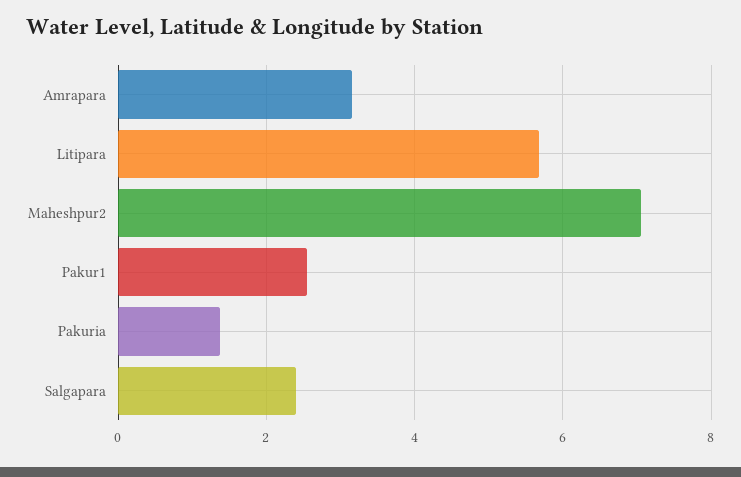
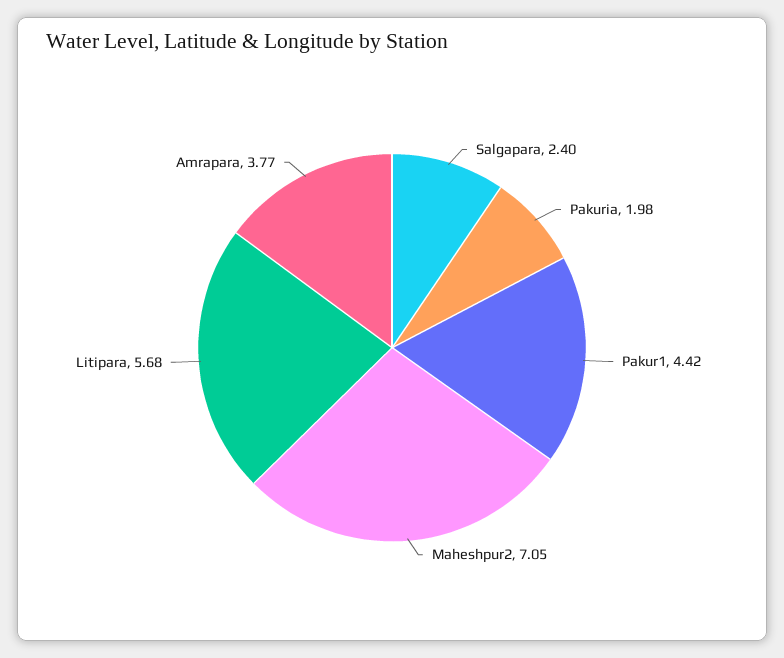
  {
-   "Amrapara": 3.2,
+   "Amrapara": 3.77,
    "Litipara": 5.68,
    "Maheshpur2": 7.05,
-   "Pakur1": 2.6,
+   "Pakur1": 4.42,
-   "Pakuria": 1.4,
+   "Pakuria": 1.98,
    "Salgapara": 2.4
  }

